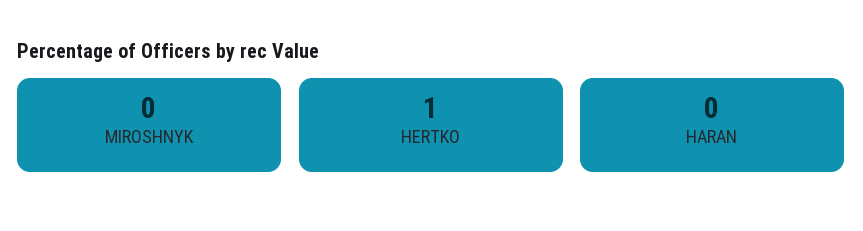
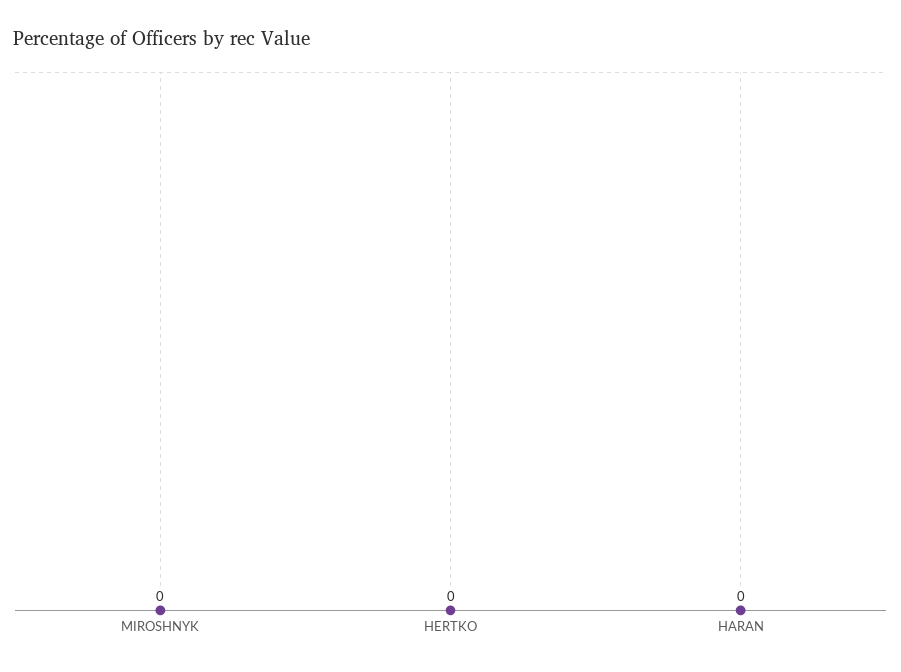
  {
    "MIROSHNYK": 0,
-   "HERTKO": 1,
+   "HERTKO": 0,
    "HARAN": 0
  }

